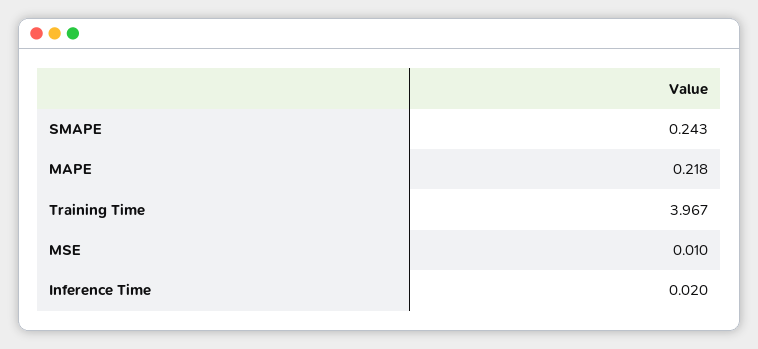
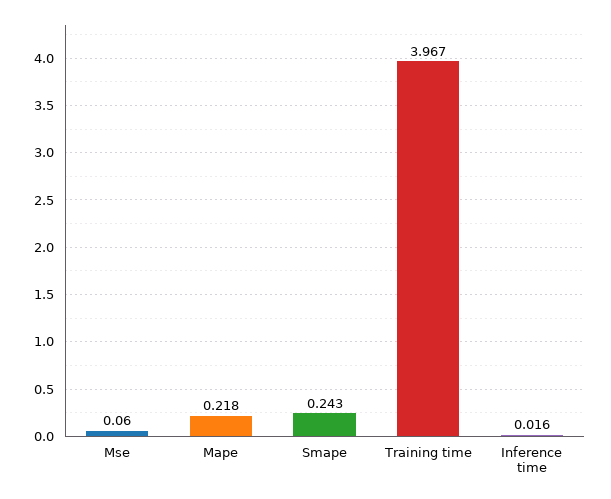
  {
    "SMAPE": 0.243,
    "MAPE": 0.218,
    "Training Time": 3.967,
-   "MSE": 0.01,
+   "MSE": 0.06,
-   "Inference Time": 0.02
+   "Inference Time": 0.016
  }

